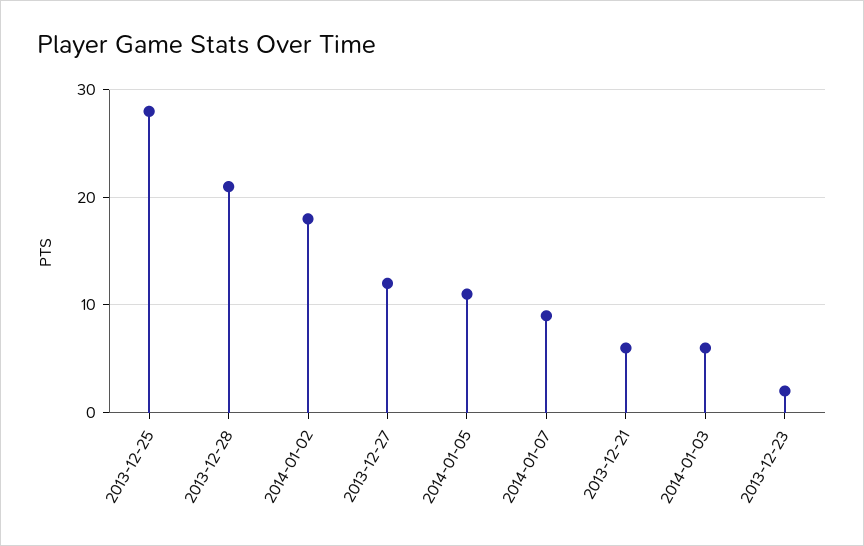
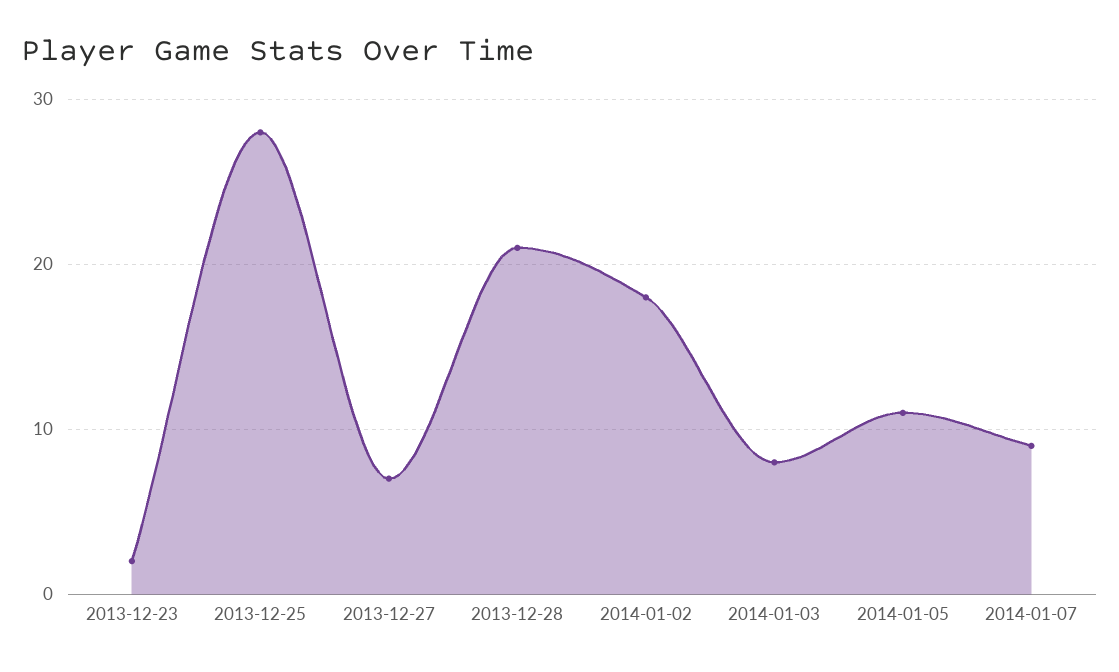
  {
    "2013-12-25": 28,
    "2013-12-28": 21,
    "2014-01-02": 18,
-   "2013-12-27": 12,
+   "2013-12-27": 7,
    "2014-01-05": 11,
    "2014-01-07": 9,
-   "2013-12-21": 6,
-   "2014-01-03": 6,
+   "2014-01-03": 8,
    "2013-12-23": 2
  }

